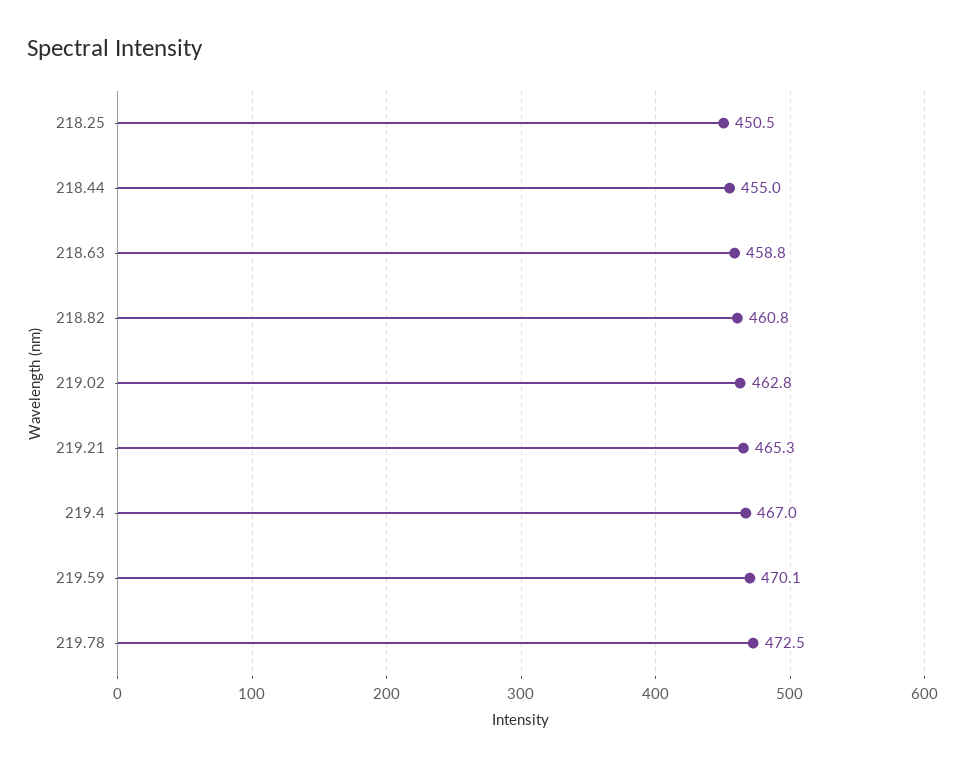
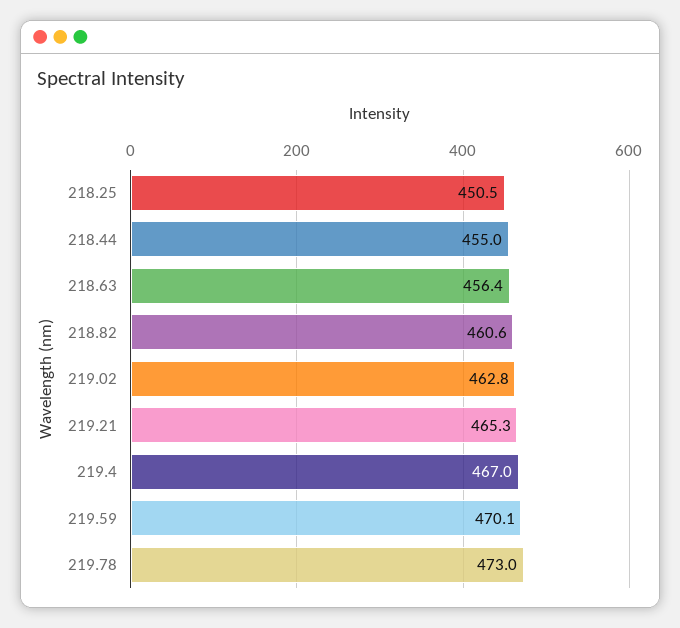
  {
    "218.25": 450.5,
    "218.44": 455,
-   "218.63": 458.8,
+   "218.63": 456.4,
-   "218.82": 460.8,
+   "218.82": 460.6,
    "219.02": 462.8,
    "219.21": 465.3,
    "219.4": 467,
    "219.59": 470.1,
-   "219.78": 472.5
+   "219.78": 473
  }

